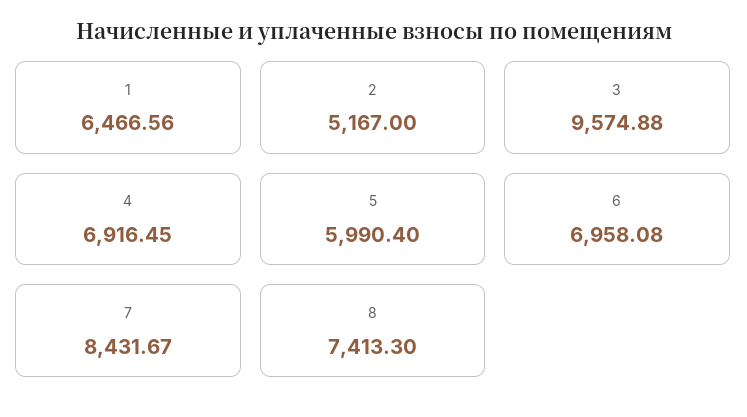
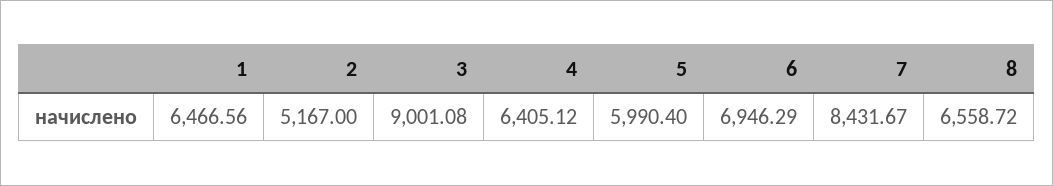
  {
    "1": 6466.56,
    "2": 5167,
-   "3": 9574.88,
+   "3": 9001.08,
-   "4": 6916.45,
+   "4": 6405.12,
    "5": 5990.4,
-   "6": 6958.08,
+   "6": 6946.29,
    "7": 8431.67,
-   "8": 7413.3
+   "8": 6558.72
  }

